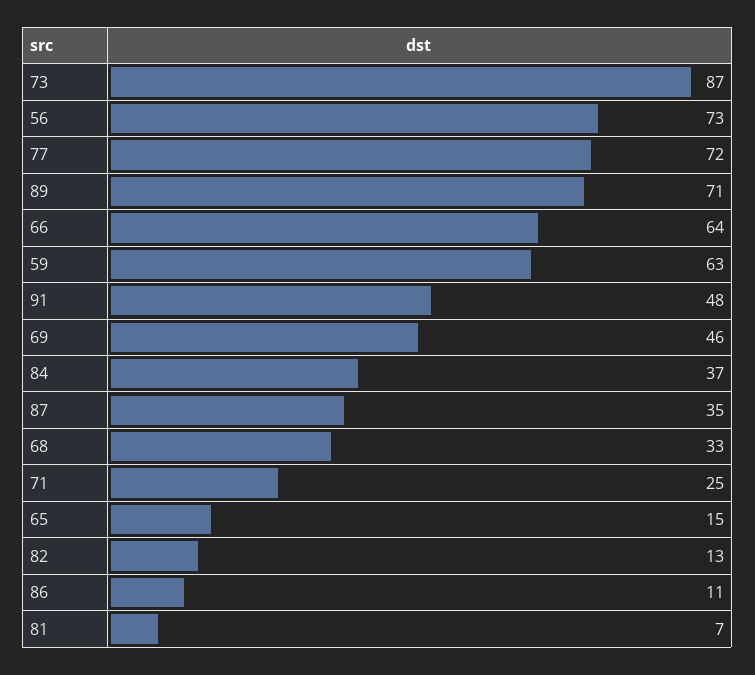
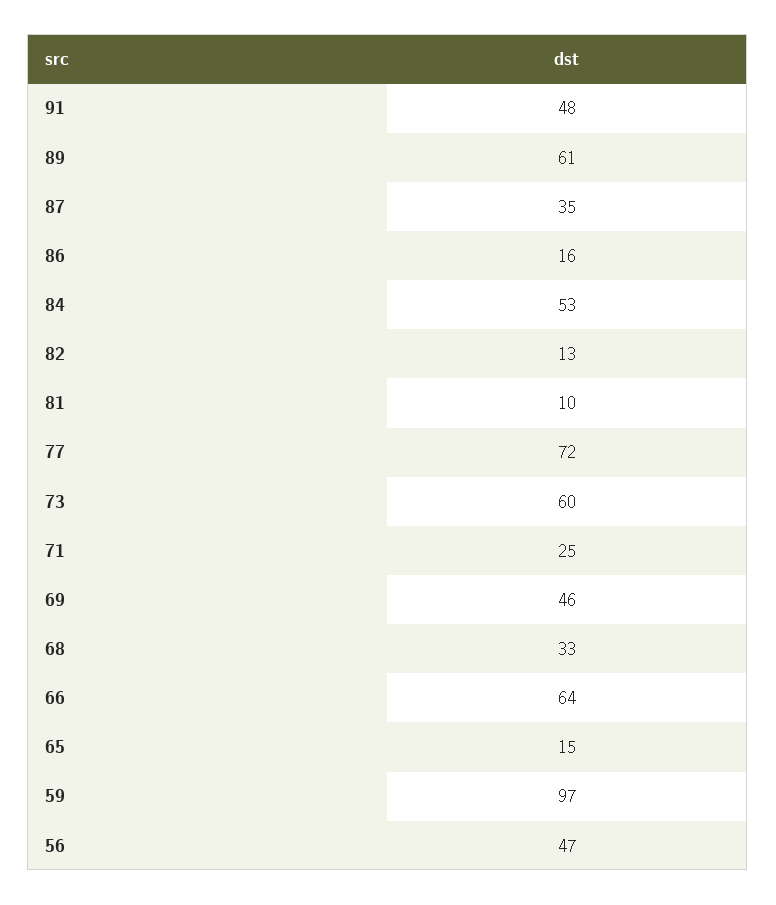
  {
-   "73": 87,
+   "73": 60,
-   "56": 73,
+   "56": 47,
    "77": 72,
-   "89": 71,
+   "89": 61,
    "66": 64,
-   "59": 63,
+   "59": 97,
    "91": 48,
    "69": 46,
-   "84": 37,
+   "84": 53,
    "87": 35,
    "68": 33,
    "71": 25,
    "65": 15,
    "82": 13,
-   "86": 11,
+   "86": 16,
-   "81": 7
+   "81": 10
  }

